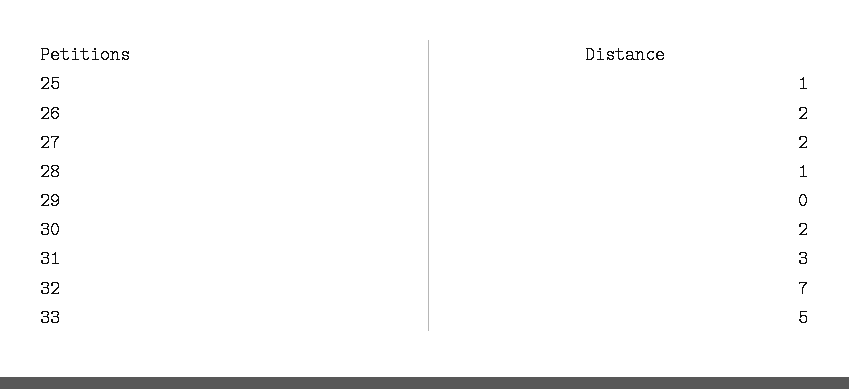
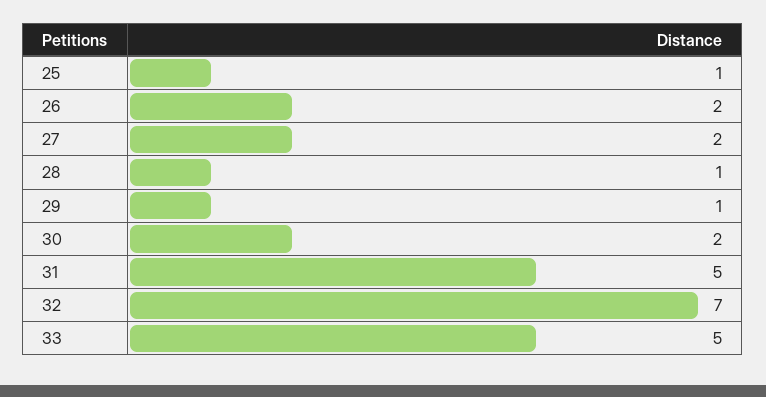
  {
    "25": 1,
    "26": 2,
    "27": 2,
    "28": 1,
-   "29": 0,
+   "29": 1,
    "30": 2,
-   "31": 3,
+   "31": 5,
    "32": 7,
    "33": 5
  }

